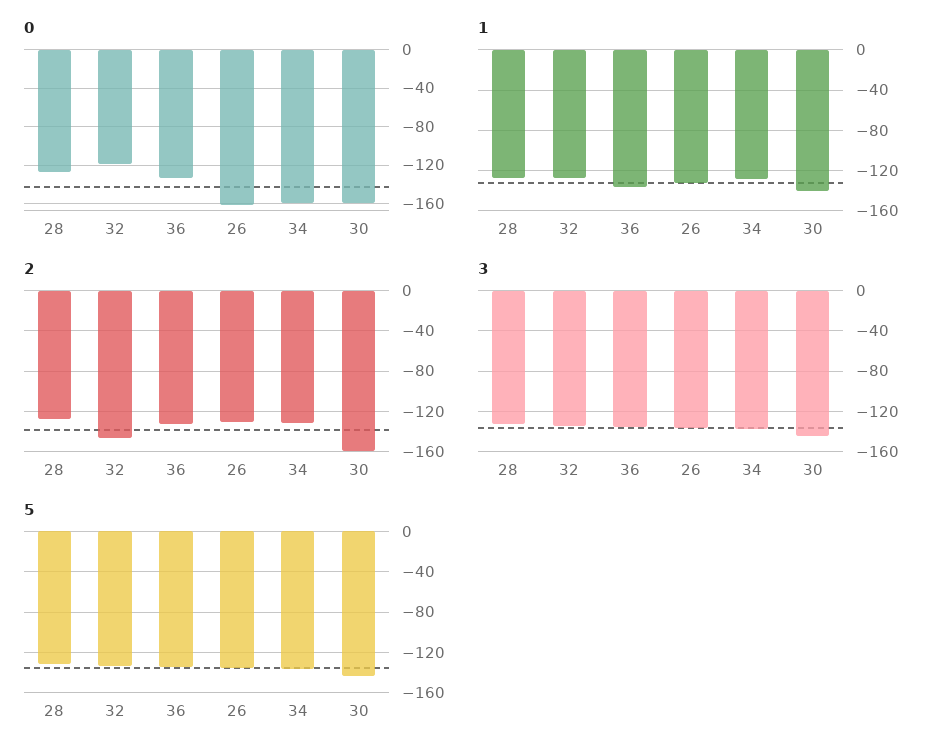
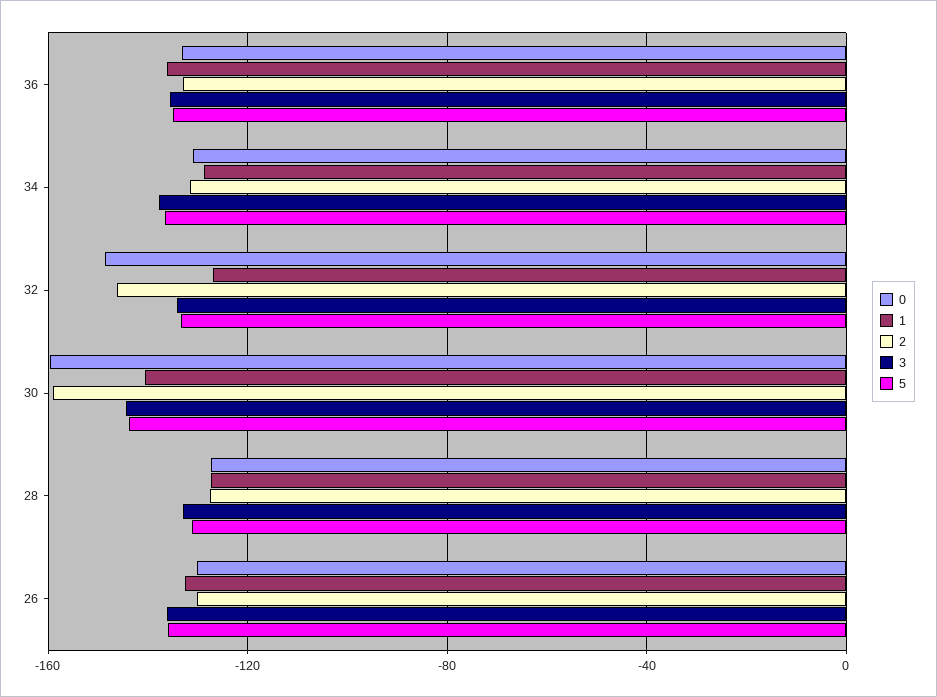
  {
    "0": {
      "28": -125,
-     "32": -120,
+     "32": -150,
      "36": -135,
-     "26": -160,
+     "26": -130,
-     "34": -160,
+     "34": -130,
      "30": -160
    },
    "1": {
      "28": -125,
      "32": -125,
      "36": -135,
      "26": -135,
      "34": -130,
      "30": -140
    },
    "2": {
      "28": -130,
      "32": -145,
      "36": -135,
      "26": -130,
      "34": -130,
      "30": -160
    },
    "3": {
      "28": -135,
      "32": -135,
      "36": -135,
      "26": -135,
      "34": -140,
      "30": -145
    },
    "5": {
      "28": -130,
      "32": -135,
      "36": -135,
      "26": -135,
      "34": -135,
      "30": -145
    }
  }

